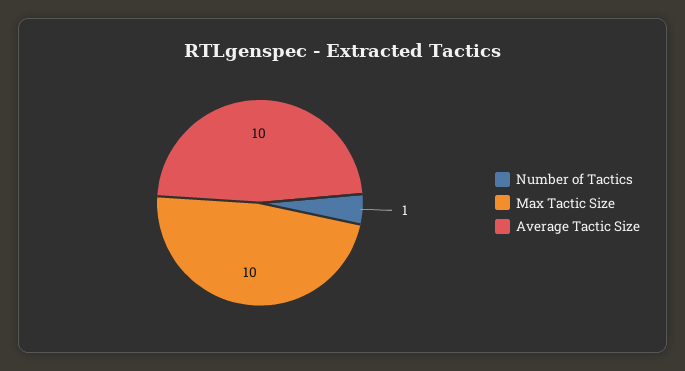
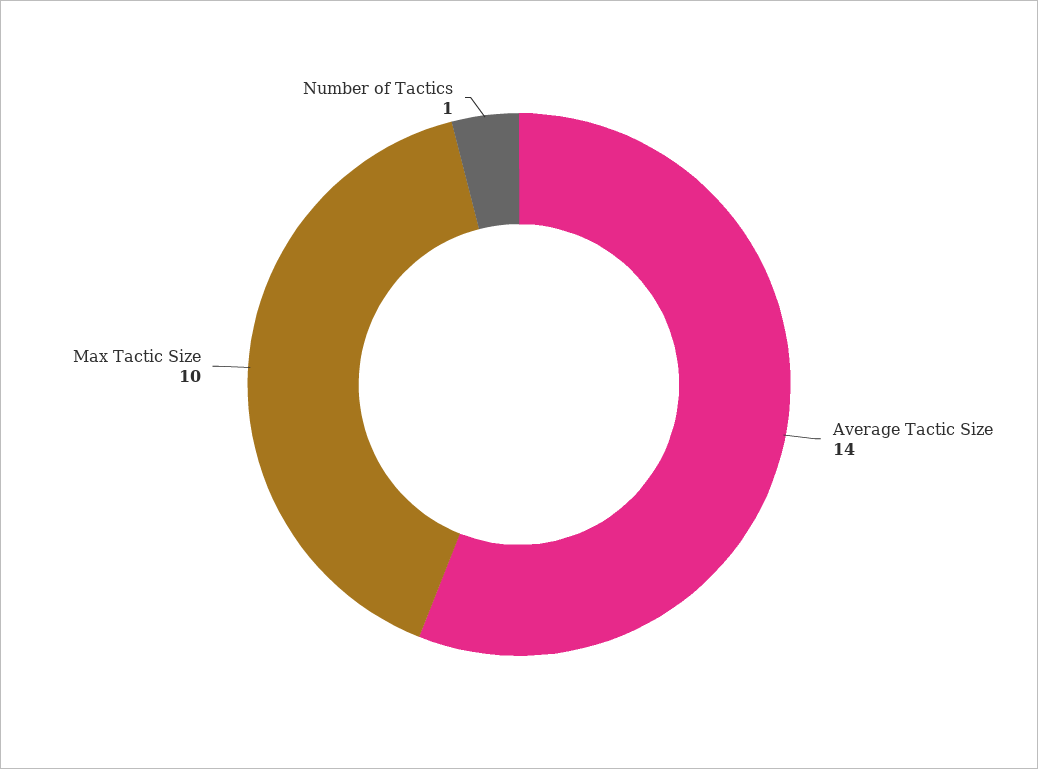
  {
    "Number of Tactics": 1,
    "Max Tactic Size": 10,
-   "Average Tactic Size": 10
+   "Average Tactic Size": 14
  }

